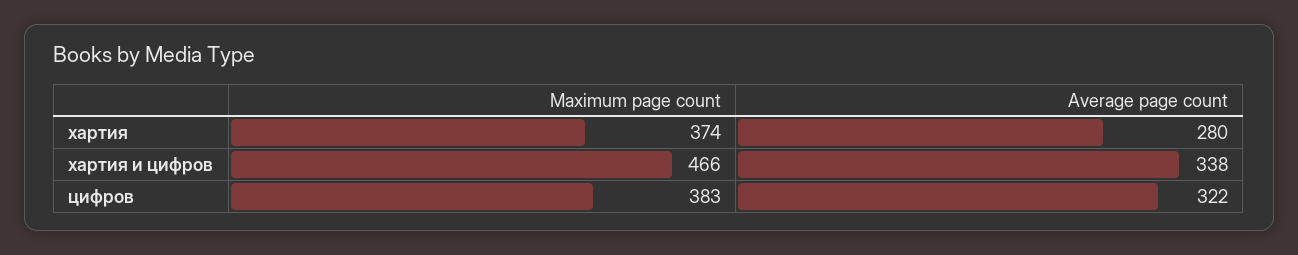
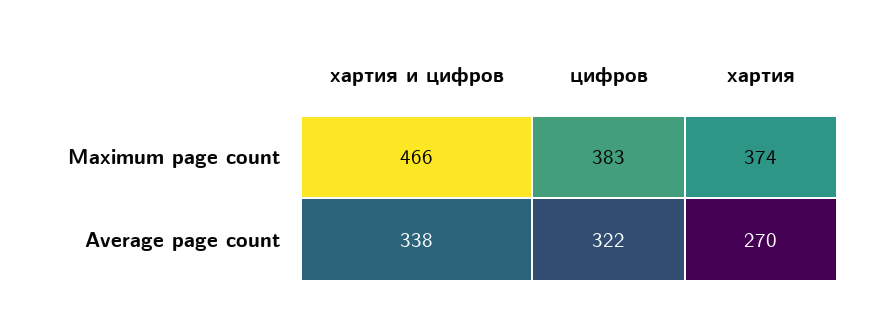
  {
    "Maximum page count": {
      "хартия": 374,
      "хартия и цифров": 466,
      "цифров": 383
    },
    "Average page count": {
-     "хартия": 280,
+     "хартия": 270,
      "хартия и цифров": 338,
      "цифров": 322
    }
  }

